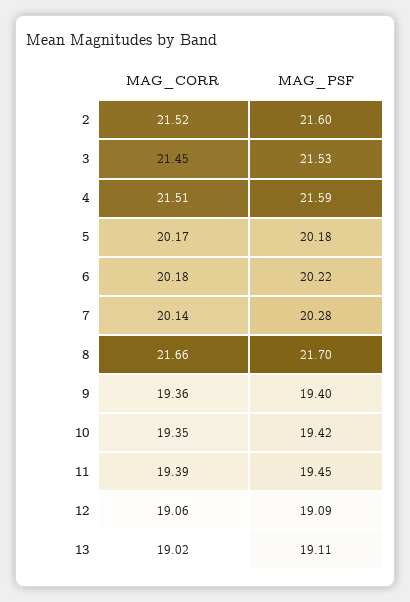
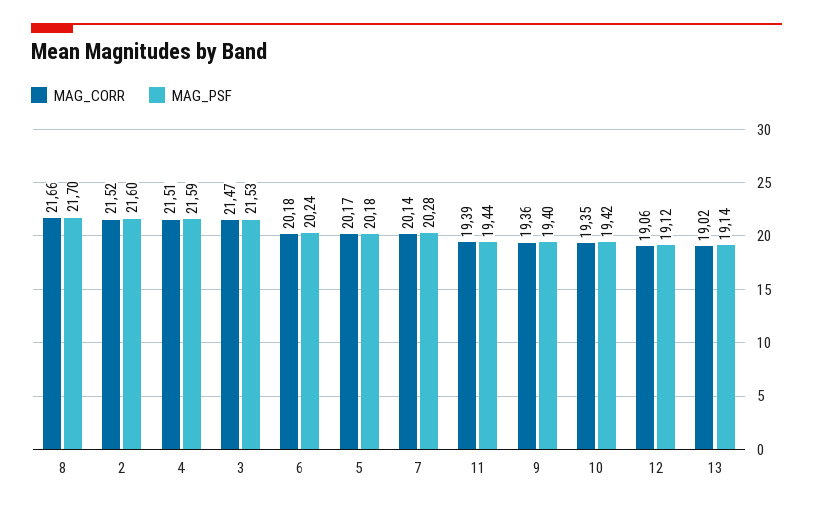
  {
    "MAG_CORR": {
      "2": 21.52,
-     "3": 21.45,
+     "3": 21.47,
      "4": 21.51,
      "5": 20.17,
      "6": 20.18,
      "7": 20.14,
      "8": 21.66,
      "9": 19.36,
      "10": 19.35,
      "11": 19.39,
      "12": 19.06,
      "13": 19.02
    },
    "MAG_PSF": {
      "2": 21.6,
      "3": 21.53,
      "4": 21.59,
      "5": 20.18,
-     "6": 20.22,
+     "6": 20.24,
      "7": 20.28,
      "8": 21.7,
      "9": 19.4,
      "10": 19.42,
-     "11": 19.45,
+     "11": 19.44,
-     "12": 19.09,
+     "12": 19.12,
-     "13": 19.11
+     "13": 19.14
    }
  }

